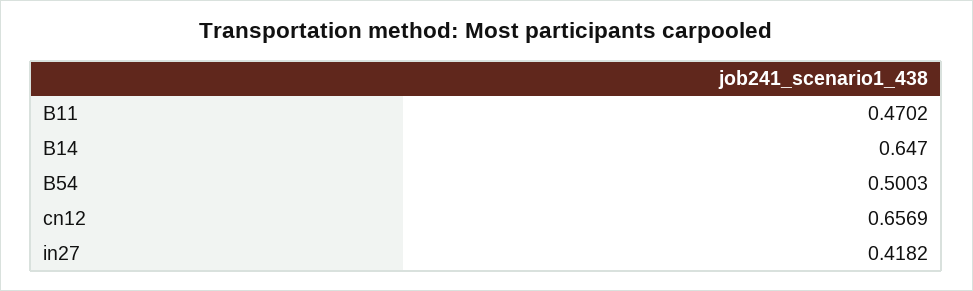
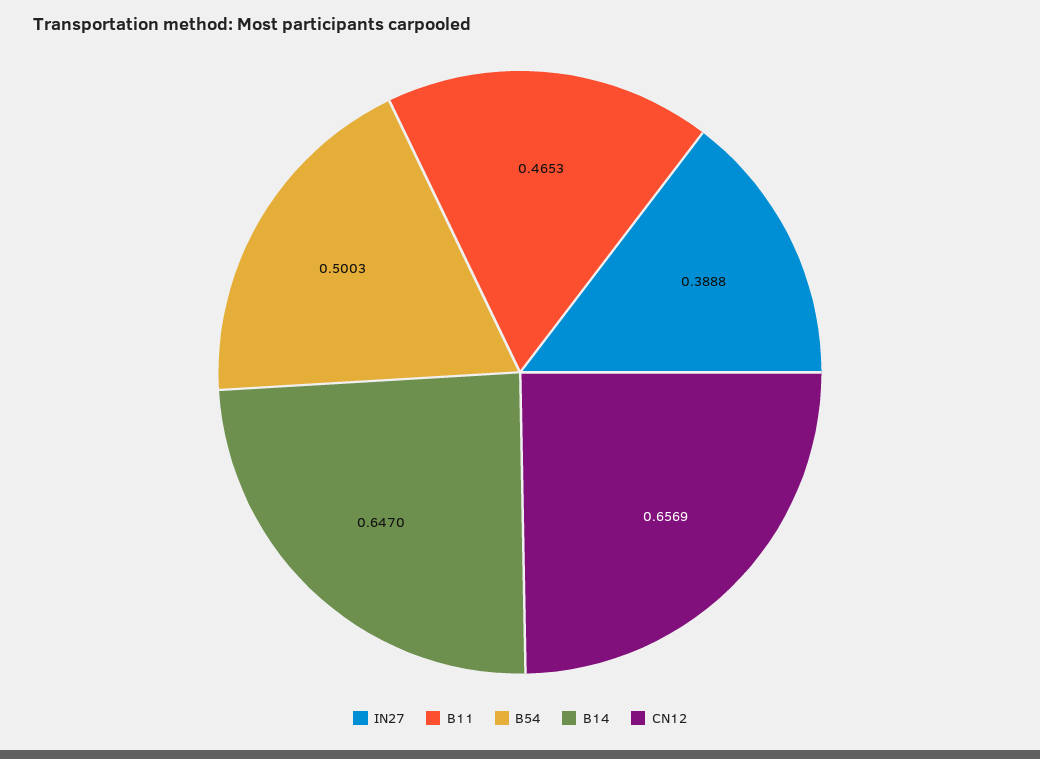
  {
-   "B11": 0.4702,
+   "B11": 0.4653,
    "B14": 0.647,
    "B54": 0.5003,
    "cn12": 0.6569,
-   "in27": 0.4182
+   "in27": 0.3888
  }

